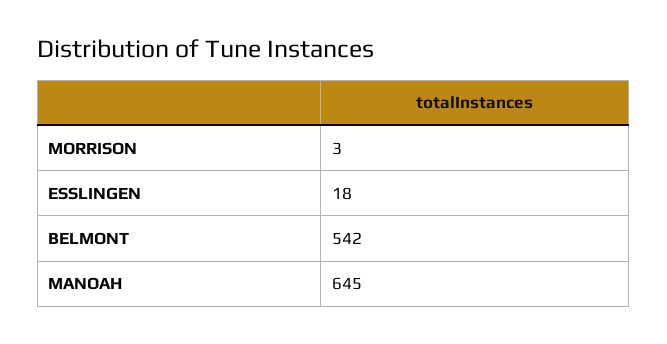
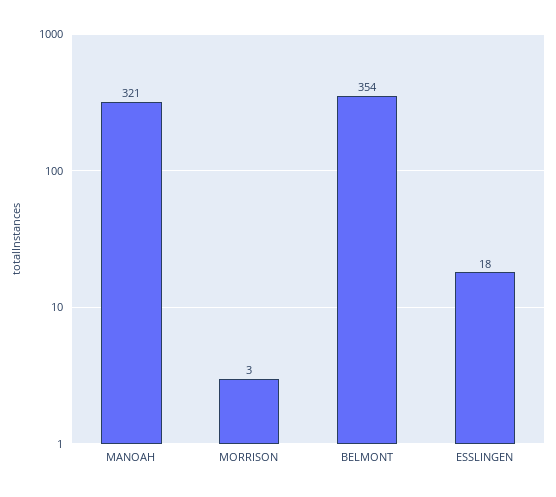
  {
    "MORRISON": 3,
    "ESSLINGEN": 18,
-   "BELMONT": 542,
+   "BELMONT": 354,
-   "MANOAH": 645
+   "MANOAH": 321
  }

